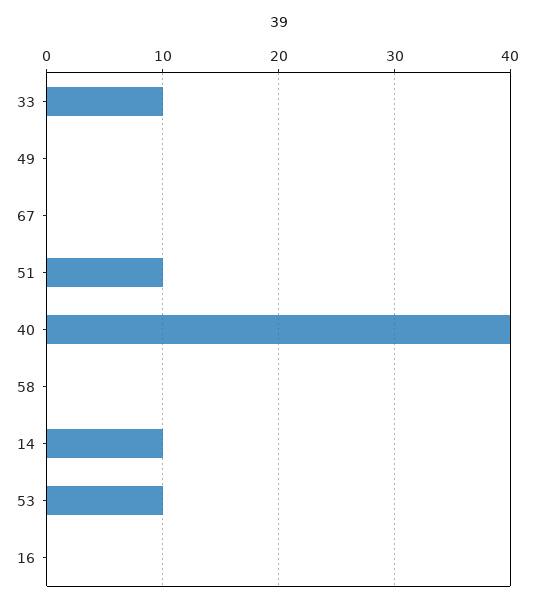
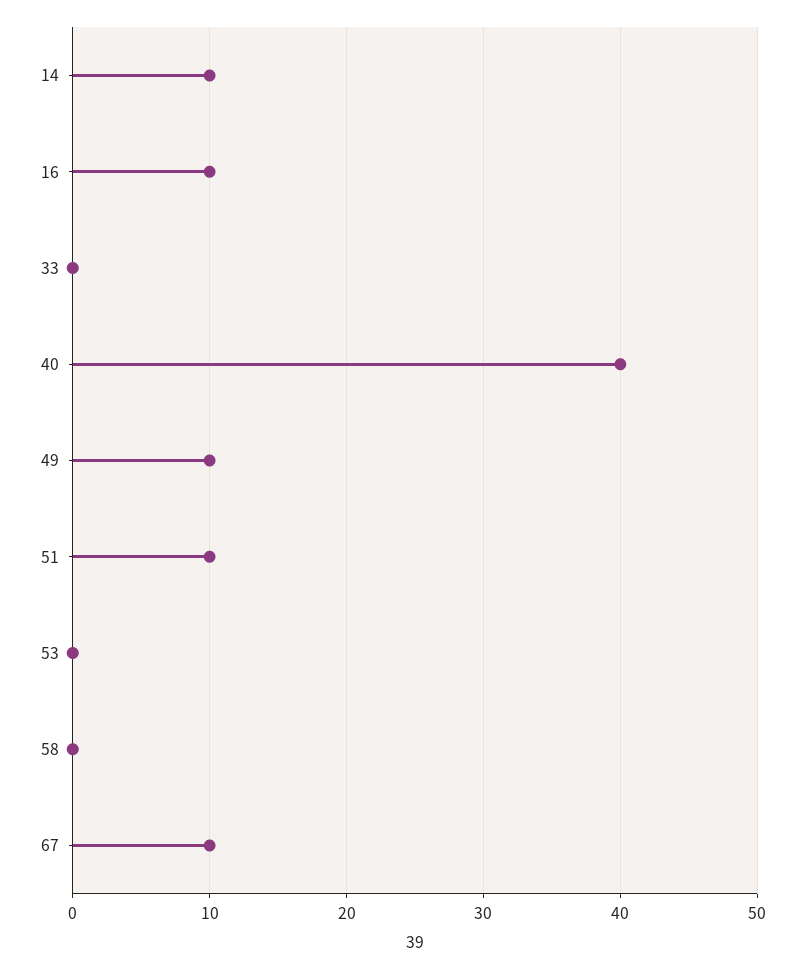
  {
-   "33": 10,
+   "33": 0,
-   "49": 0,
+   "49": 10,
-   "67": 0,
+   "67": 10,
    "51": 10,
    "40": 40,
    "58": 0,
    "14": 10,
-   "53": 10,
+   "53": 0,
-   "16": 0
+   "16": 10
  }

